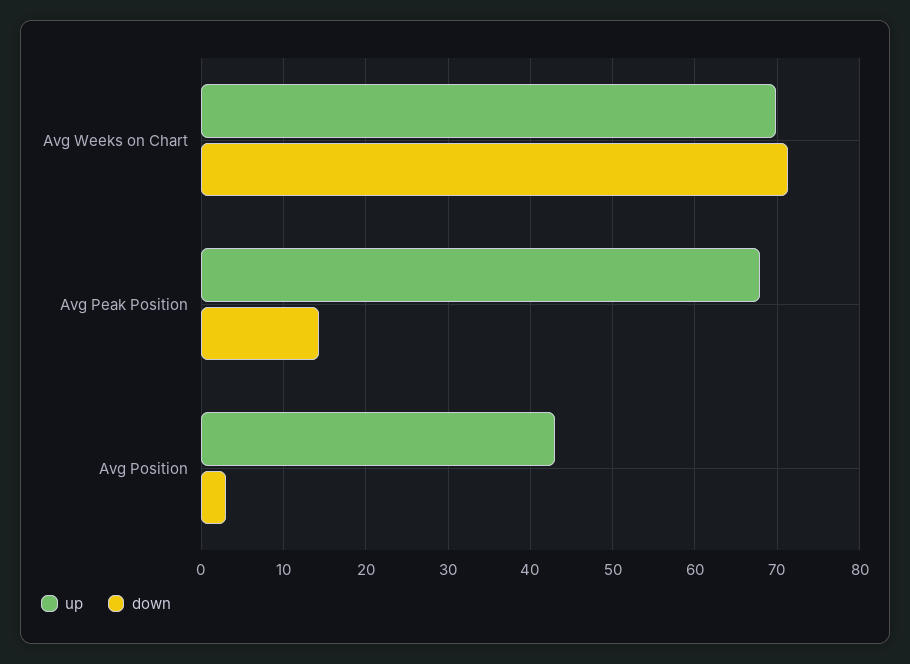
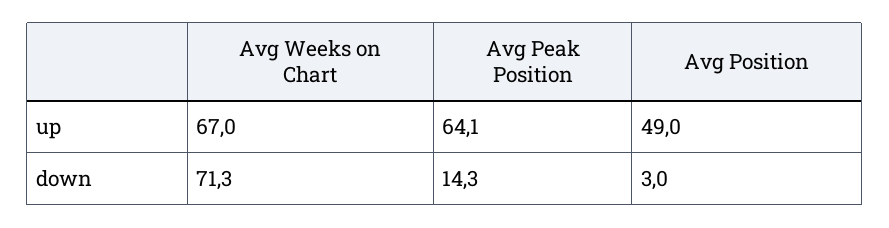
  {
    "up": {
-     "Avg Weeks on Chart": 70,
+     "Avg Weeks on Chart": 67,
-     "Avg Peak Position": 68,
+     "Avg Peak Position": 64.1,
-     "Avg Position": 43
+     "Avg Position": 49
    },
    "down": {
      "Avg Weeks on Chart": 71.3,
      "Avg Peak Position": 14.3,
      "Avg Position": 3
    }
  }

